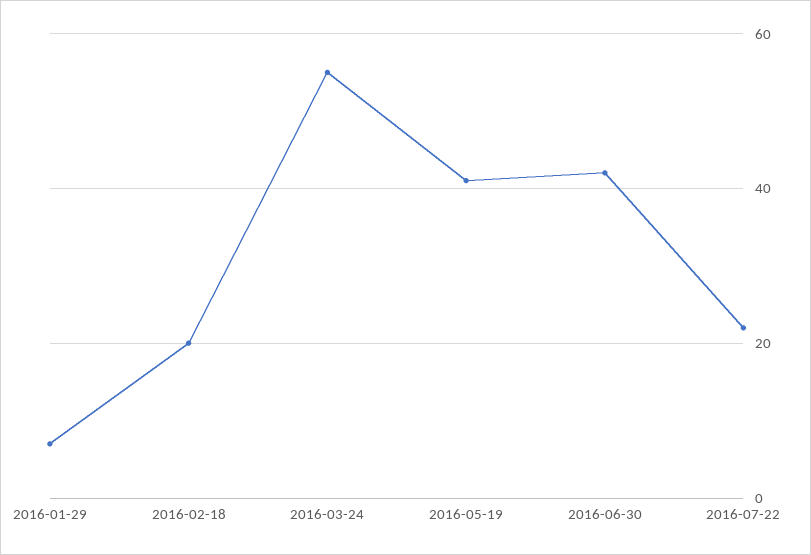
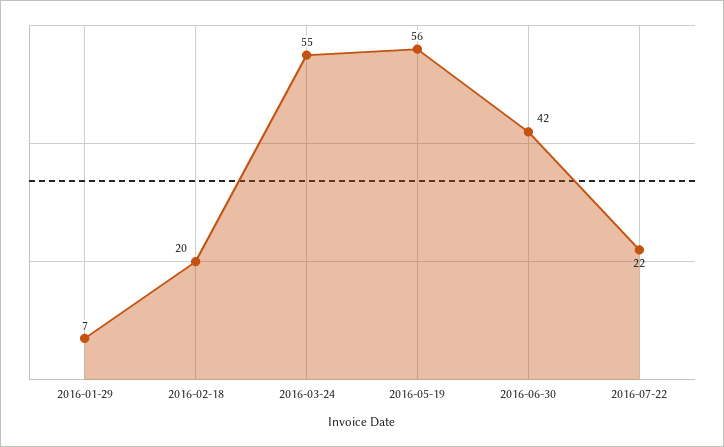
  {
    "2016-01-29": 7,
    "2016-02-18": 20,
    "2016-03-24": 55,
-   "2016-05-19": 40,
+   "2016-05-19": 56,
    "2016-06-30": 42,
    "2016-07-22": 22
  }

